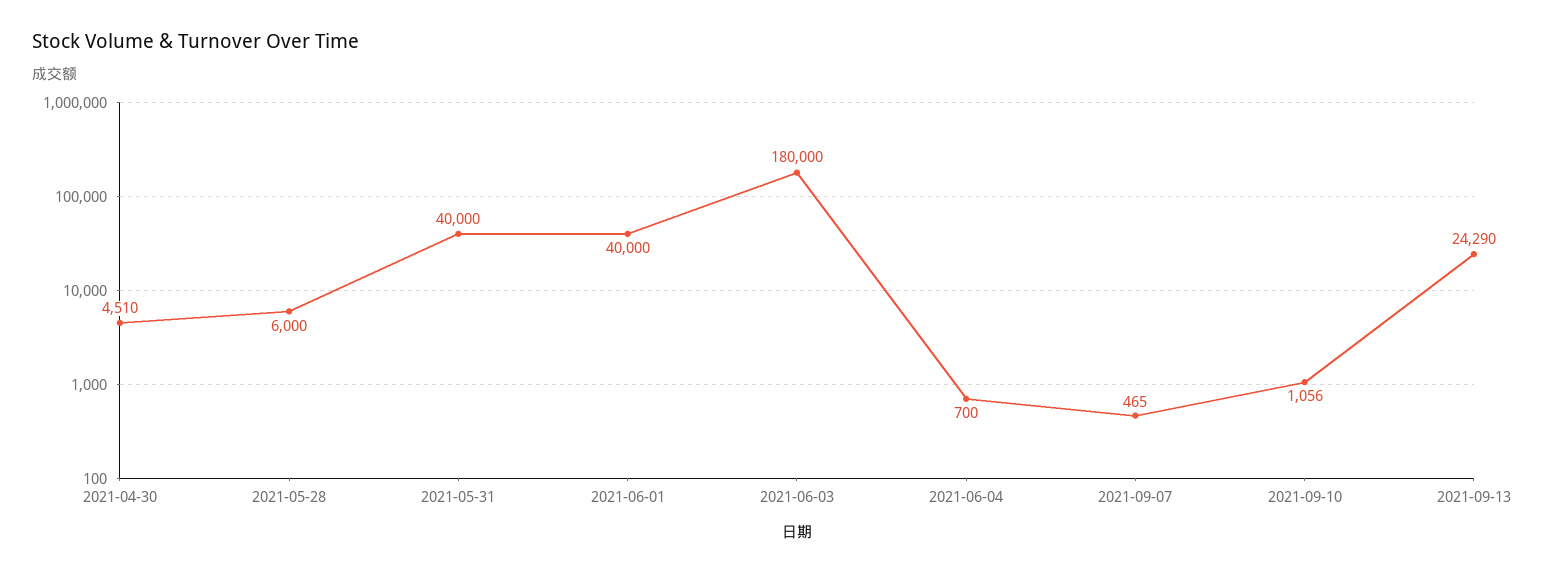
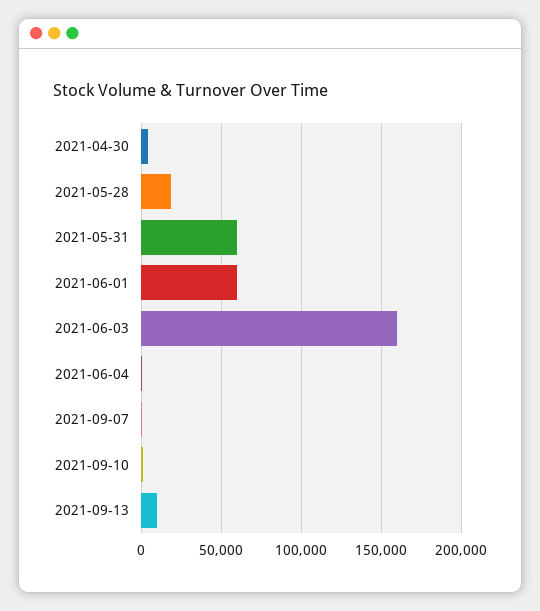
  {
    "2021-04-30": 4510,
-   "2021-05-28": 6000,
+   "2021-05-28": 20000,
-   "2021-05-31": 40000,
+   "2021-05-31": 60000,
-   "2021-06-01": 40000,
+   "2021-06-01": 60000,
-   "2021-06-03": 180000,
+   "2021-06-03": 160000,
    "2021-06-04": 700,
    "2021-09-07": 465,
    "2021-09-10": 1056,
-   "2021-09-13": 24290
+   "2021-09-13": 10000
  }

